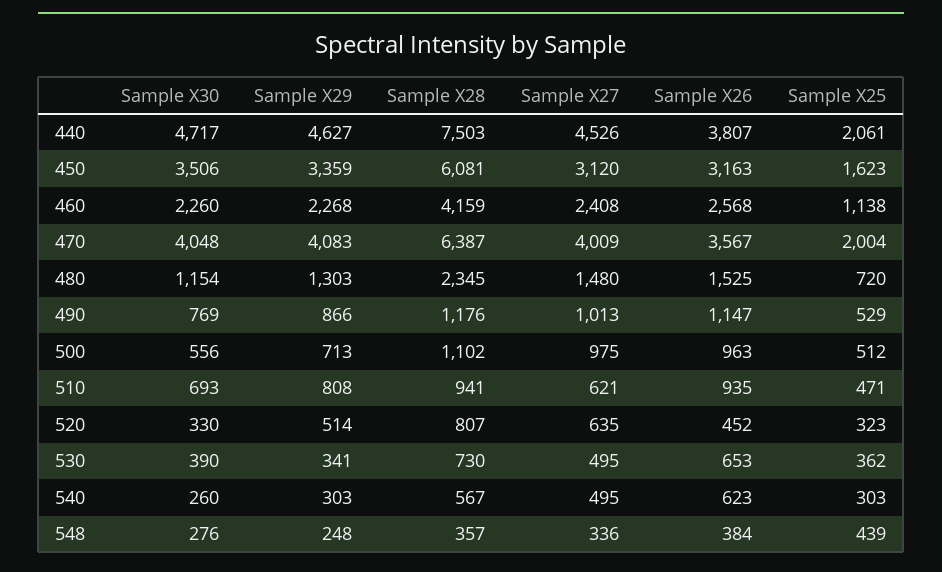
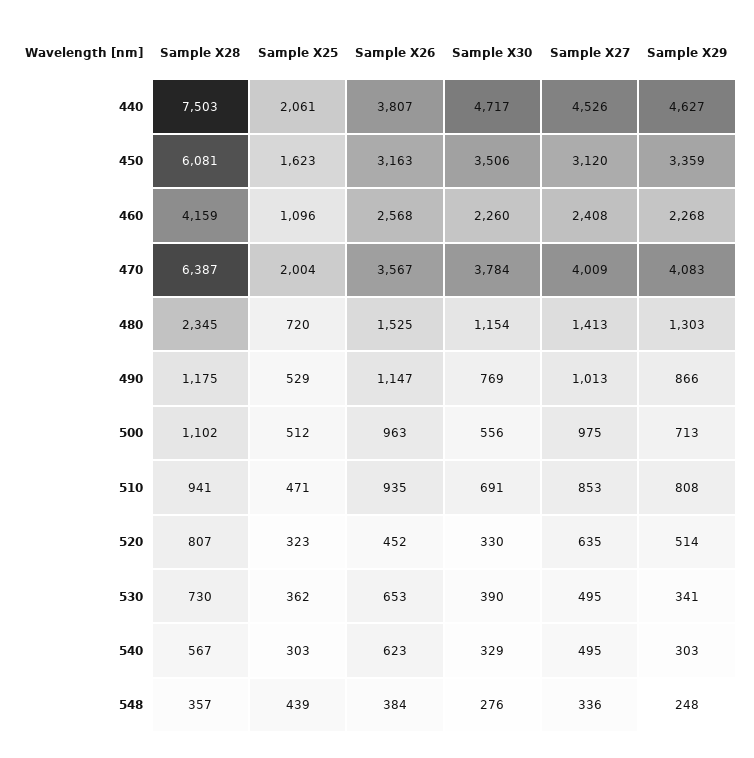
  {
    "Sample X30": {
      "440": 4717,
      "450": 3506,
      "460": 2260,
-     "470": 4048,
+     "470": 3784,
      "480": 1154,
      "490": 769,
      "500": 556,
-     "510": 693,
+     "510": 691,
      "520": 330,
      "530": 390,
-     "540": 260,
+     "540": 329,
      "548": 276
    },
    "Sample X29": {
      "440": 4627,
      "450": 3359,
      "460": 2268,
      "470": 4083,
      "480": 1303,
      "490": 866,
      "500": 713,
      "510": 808,
      "520": 514,
      "530": 341,
      "540": 303,
      "548": 248
    },
    "Sample X28": {
      "440": 7503,
      "450": 6081,
      "460": 4159,
      "470": 6387,
      "480": 2345,
-     "490": 1176,
+     "490": 1175,
      "500": 1102,
      "510": 941,
      "520": 807,
      "530": 730,
      "540": 567,
      "548": 357
    },
    "Sample X27": {
      "440": 4526,
      "450": 3120,
      "460": 2408,
      "470": 4009,
-     "480": 1480,
+     "480": 1413,
      "490": 1013,
      "500": 975,
-     "510": 621,
+     "510": 853,
      "520": 635,
      "530": 495,
      "540": 495,
      "548": 336
    },
    "Sample X26": {
      "440": 3807,
      "450": 3163,
      "460": 2568,
      "470": 3567,
      "480": 1525,
      "490": 1147,
      "500": 963,
      "510": 935,
      "520": 452,
      "530": 653,
      "540": 623,
      "548": 384
    },
    "Sample X25": {
      "440": 2061,
      "450": 1623,
-     "460": 1138,
+     "460": 1096,
      "470": 2004,
      "480": 720,
      "490": 529,
      "500": 512,
      "510": 471,
      "520": 323,
      "530": 362,
      "540": 303,
      "548": 439
    }
  }

